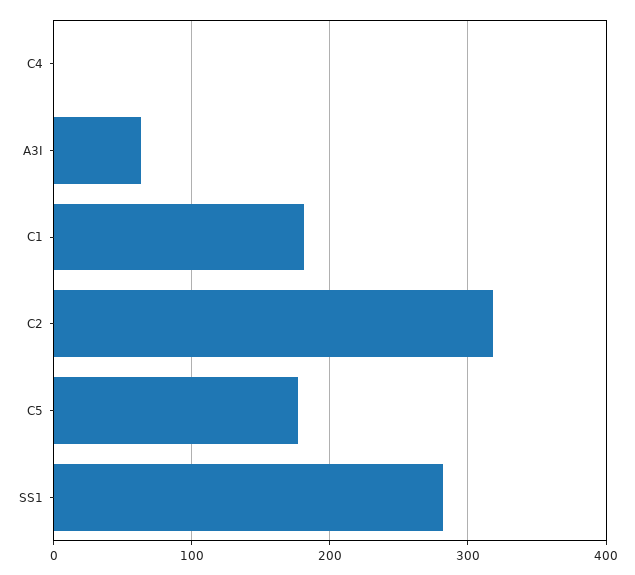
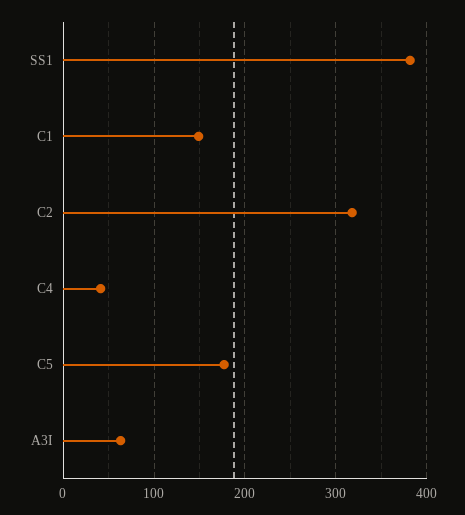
  {
-   "C4": 0,
+   "C4": 40,
    "A3I": 60,
-   "C1": 180,
+   "C1": 150,
    "C2": 320,
    "C5": 180,
-   "SS1": 280
+   "SS1": 380
  }

